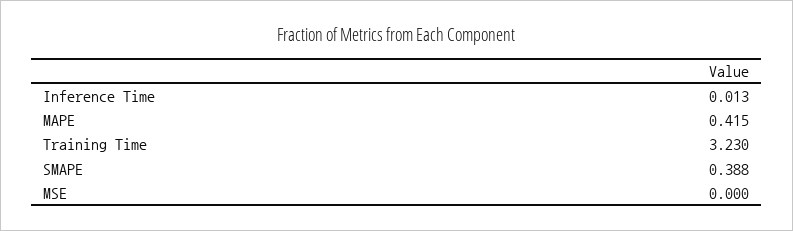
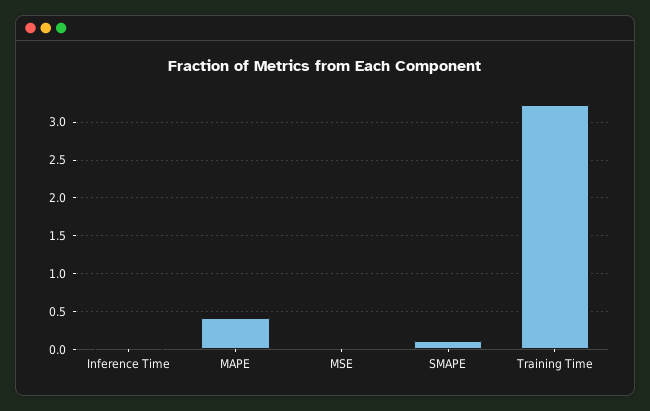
  {
    "Inference Time": 0.013,
    "MAPE": 0.415,
    "Training Time": 3.23,
-   "SMAPE": 0.388,
+   "SMAPE": 0.1,
    "MSE": 0
  }

